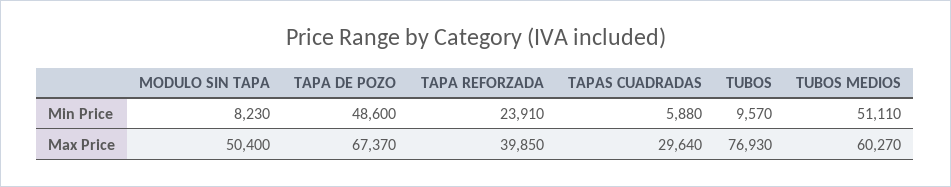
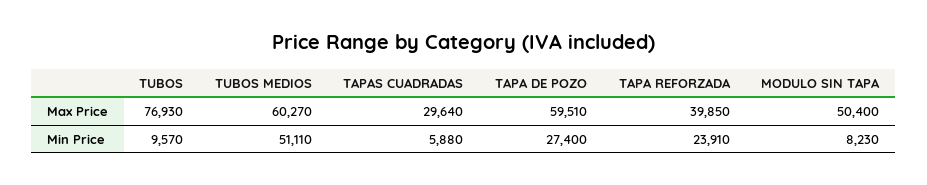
  {
    "MODULO SIN TAPA": {
      "Min Price": 8230,
      "Max Price": 50400
    },
    "TAPA DE POZO": {
-     "Min Price": 48600,
+     "Min Price": 27400,
-     "Max Price": 67370
+     "Max Price": 59510
    },
    "TAPA REFORZADA": {
      "Min Price": 23910,
      "Max Price": 39850
    },
    "TAPAS CUADRADAS": {
      "Min Price": 5880,
      "Max Price": 29640
    },
    "TUBOS": {
      "Min Price": 9570,
      "Max Price": 76930
    },
    "TUBOS MEDIOS": {
      "Min Price": 51110,
      "Max Price": 60270
    }
  }

